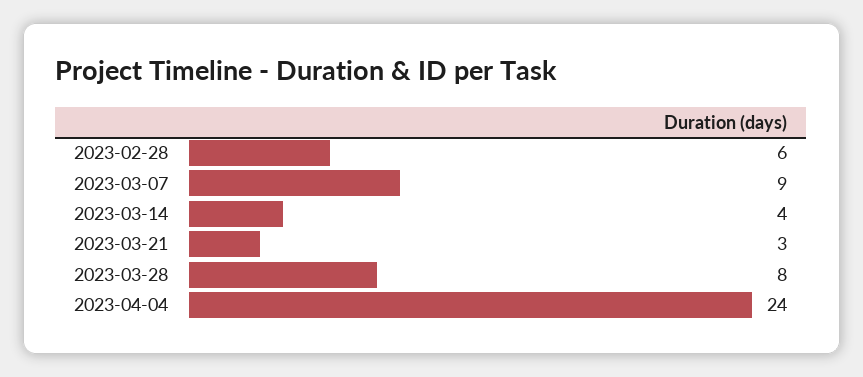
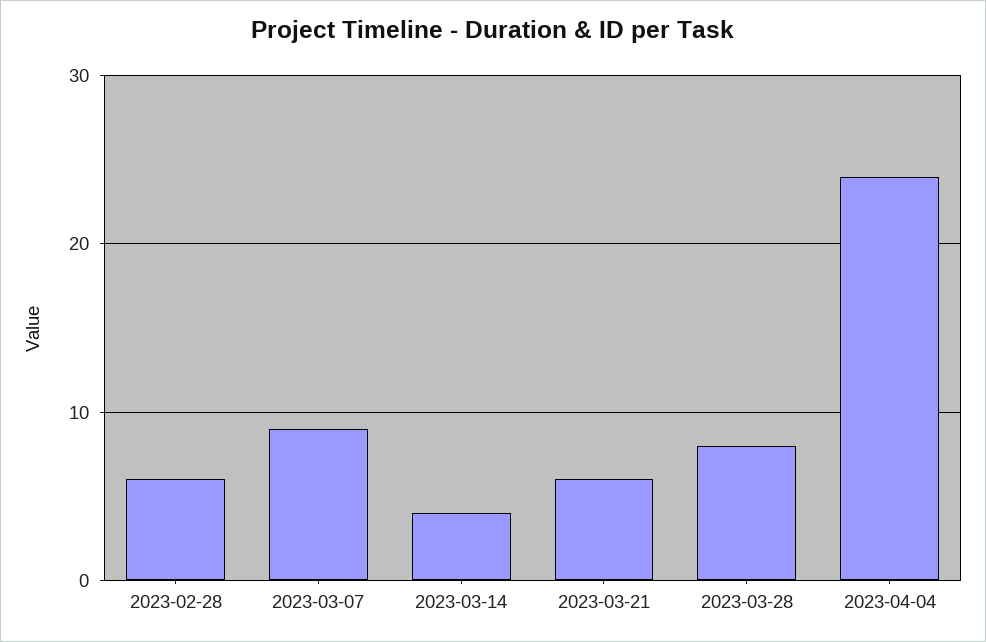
  {
    "2023-02-28": 6,
    "2023-03-07": 9,
    "2023-03-14": 4,
-   "2023-03-21": 3,
+   "2023-03-21": 6,
    "2023-03-28": 8,
    "2023-04-04": 24
  }

